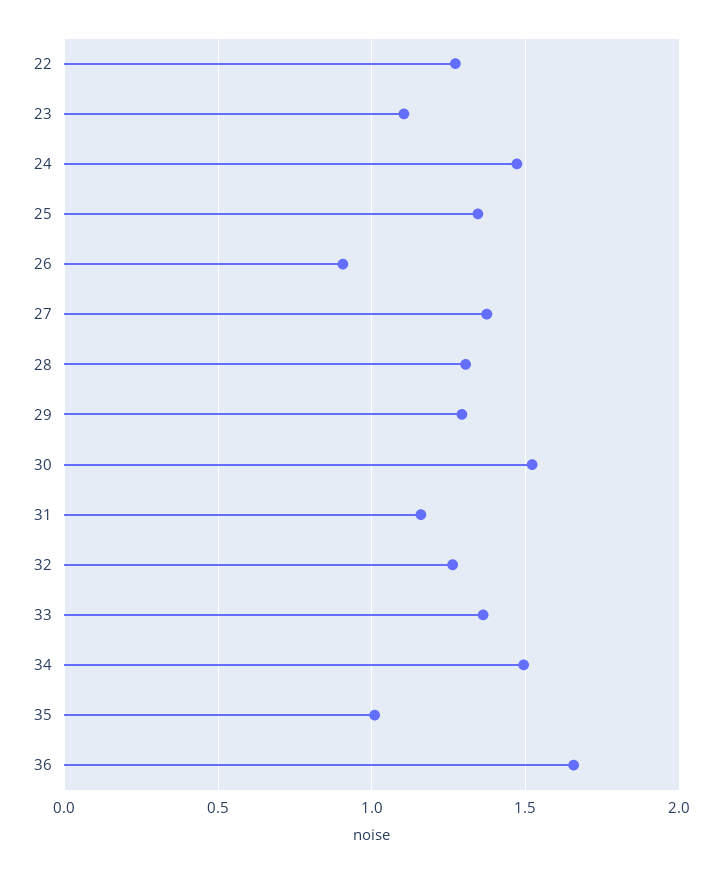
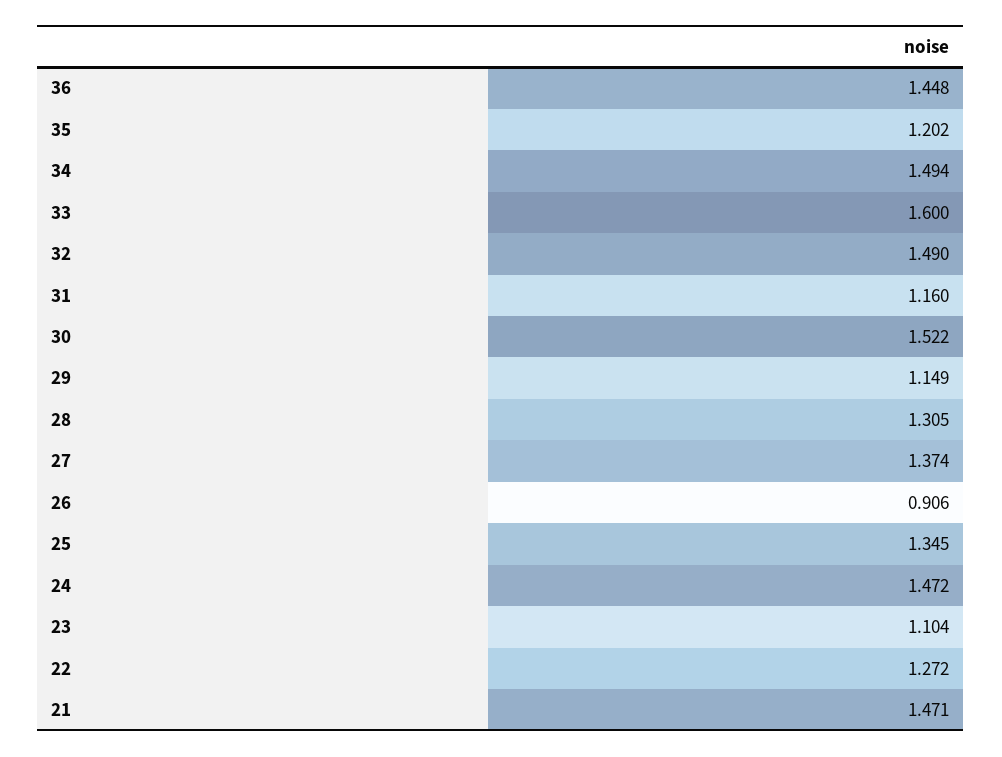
  {
    "22": 1.272,
    "23": 1.104,
    "24": 1.472,
    "25": 1.345,
    "26": 0.906,
    "27": 1.374,
    "28": 1.305,
-   "29": 1.3,
+   "29": 1.149,
    "30": 1.522,
    "31": 1.16,
-   "32": 1.25,
+   "32": 1.49,
-   "33": 1.35,
+   "33": 1.6,
    "34": 1.494,
-   "35": 1,
+   "35": 1.202,
-   "36": 1.65
+   "36": 1.448,
+   "21": 1.471
  }

